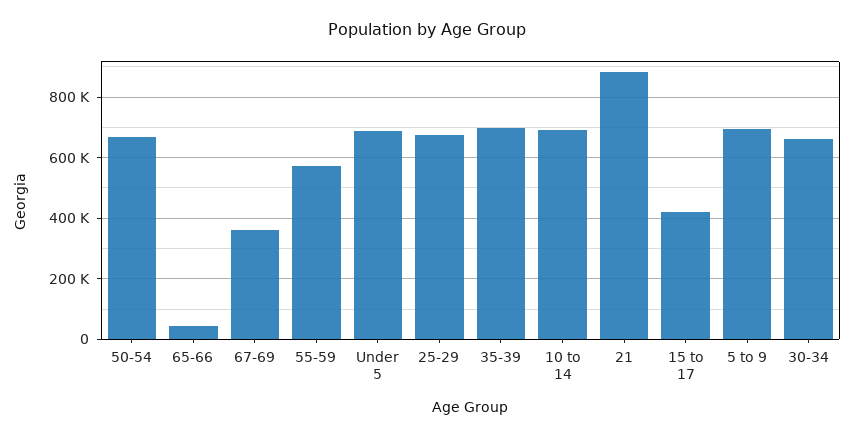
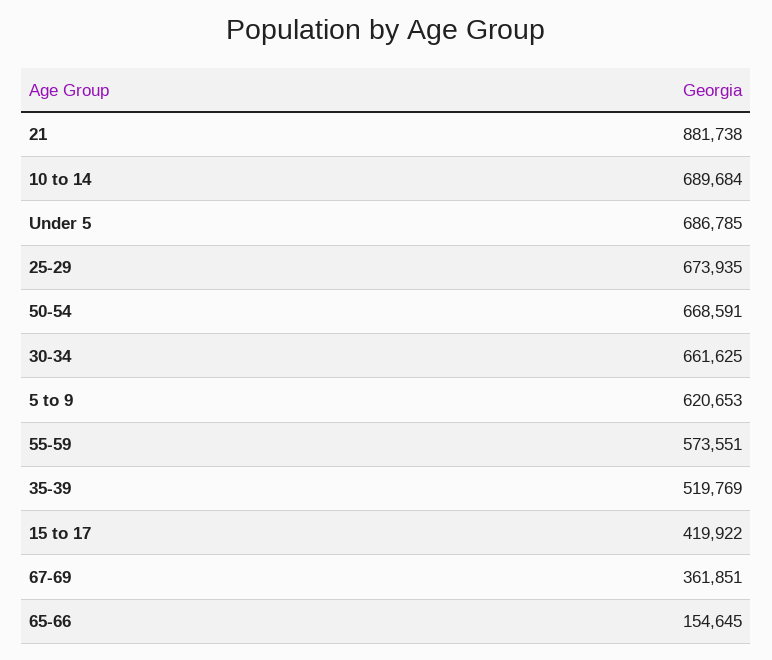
  {
    "50-54": 668591,
-   "65-66": 40000,
+   "65-66": 154645,
    "67-69": 361851,
    "55-59": 573551,
    "Under 5": 686785,
    "25-29": 673935,
-   "35-39": 700000,
+   "35-39": 519769,
    "10 to 14": 689684,
    "21": 881738,
    "15 to 17": 419922,
-   "5 to 9": 700000,
+   "5 to 9": 620653,
    "30-34": 661625
  }

